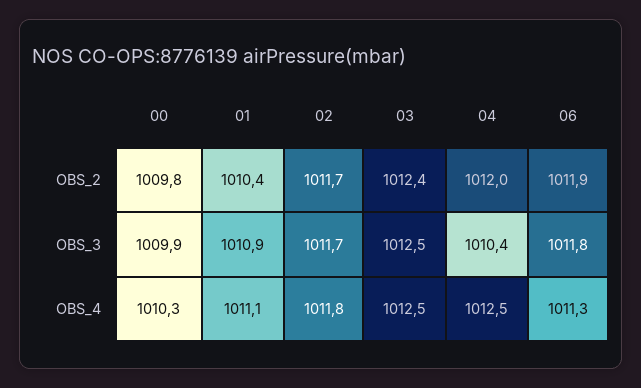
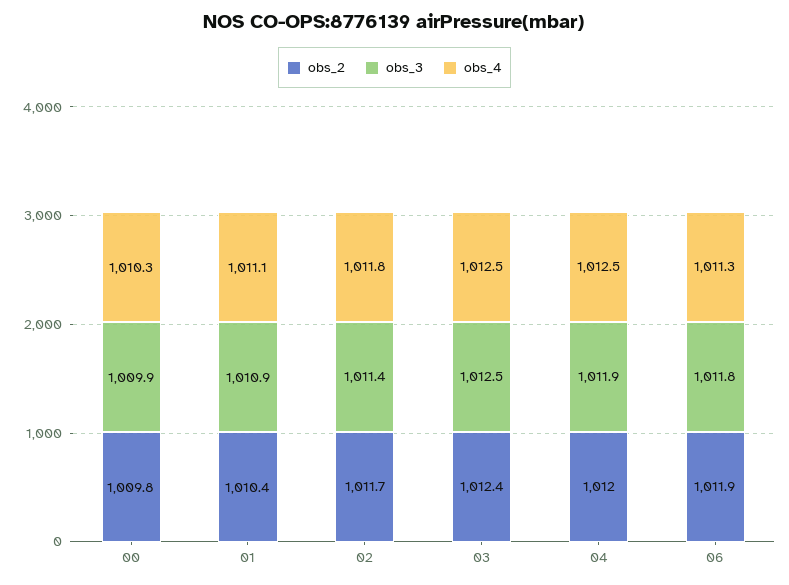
  {
    "OBS_2": {
      "00": 1009.8,
      "01": 1010.4,
      "02": 1011.7,
      "03": 1012.4,
      "04": 1012,
      "06": 1011.9
    },
    "OBS_3": {
      "00": 1009.9,
      "01": 1010.9,
-     "02": 1011.7,
+     "02": 1011.4,
      "03": 1012.5,
-     "04": 1010.4,
+     "04": 1011.9,
      "06": 1011.8
    },
    "OBS_4": {
      "00": 1010.3,
      "01": 1011.1,
      "02": 1011.8,
      "03": 1012.5,
      "04": 1012.5,
      "06": 1011.3
    }
  }

